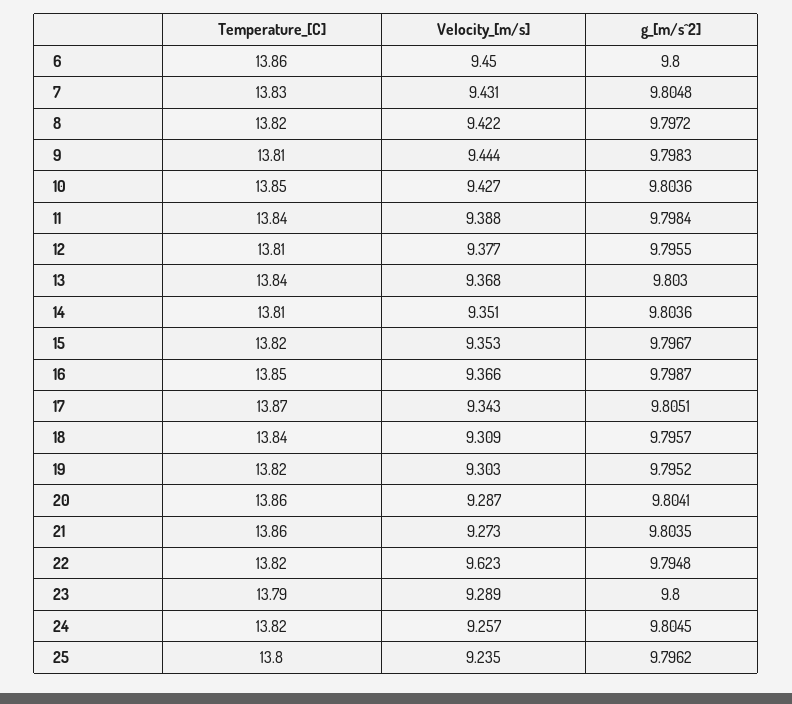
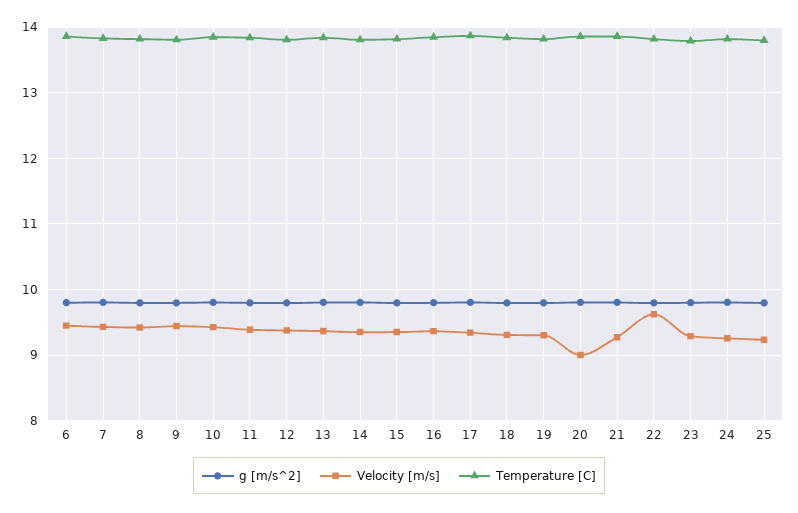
  {
    "Temperature_[C]": {
      "6": 13.86,
      "7": 13.83,
      "8": 13.82,
      "9": 13.81,
      "10": 13.85,
      "11": 13.84,
      "12": 13.81,
      "13": 13.84,
      "14": 13.81,
      "15": 13.82,
      "16": 13.85,
      "17": 13.87,
      "18": 13.84,
      "19": 13.82,
      "20": 13.86,
      "21": 13.86,
      "22": 13.82,
      "23": 13.79,
      "24": 13.82,
      "25": 13.8
    },
    "Velocity_[m/s]": {
      "6": 9.45,
      "7": 9.431,
      "8": 9.422,
      "9": 9.444,
      "10": 9.427,
      "11": 9.388,
      "12": 9.377,
      "13": 9.368,
      "14": 9.351,
      "15": 9.353,
      "16": 9.366,
      "17": 9.343,
      "18": 9.309,
      "19": 9.303,
-     "20": 9.287,
+     "20": 9,
      "21": 9.273,
      "22": 9.623,
      "23": 9.289,
      "24": 9.257,
      "25": 9.235
    },
    "g_[m/s^2]": {
      "6": 9.8,
      "7": 9.8048,
      "8": 9.7972,
      "9": 9.7983,
      "10": 9.8036,
      "11": 9.7984,
      "12": 9.7955,
      "13": 9.803,
      "14": 9.8036,
      "15": 9.7967,
      "16": 9.7987,
      "17": 9.8051,
      "18": 9.7957,
      "19": 9.7952,
      "20": 9.8041,
      "21": 9.8035,
      "22": 9.7948,
      "23": 9.8,
      "24": 9.8045,
      "25": 9.7962
    }
  }

